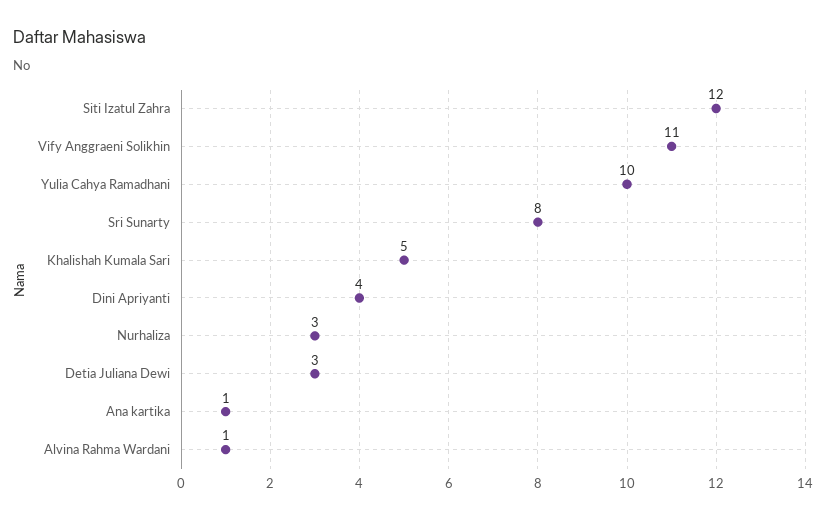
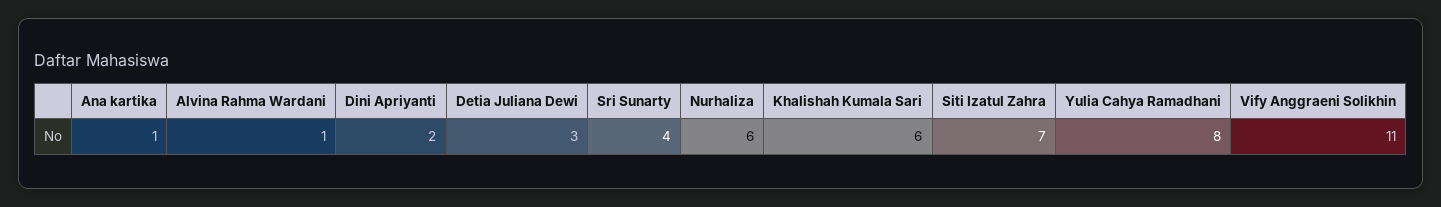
  {
-   "Siti Izatul Zahra": 12,
+   "Siti Izatul Zahra": 7,
    "Vify Anggraeni Solikhin": 11,
-   "Yulia Cahya Ramadhani": 10,
+   "Yulia Cahya Ramadhani": 8,
-   "Sri Sunarty": 8,
+   "Sri Sunarty": 4,
-   "Khalishah Kumala Sari": 5,
+   "Khalishah Kumala Sari": 6,
-   "Dini Apriyanti": 4,
+   "Dini Apriyanti": 2,
-   "Nurhaliza": 3,
+   "Nurhaliza": 6,
    "Detia Juliana Dewi": 3,
    "Ana kartika": 1,
    "Alvina Rahma Wardani": 1
  }

